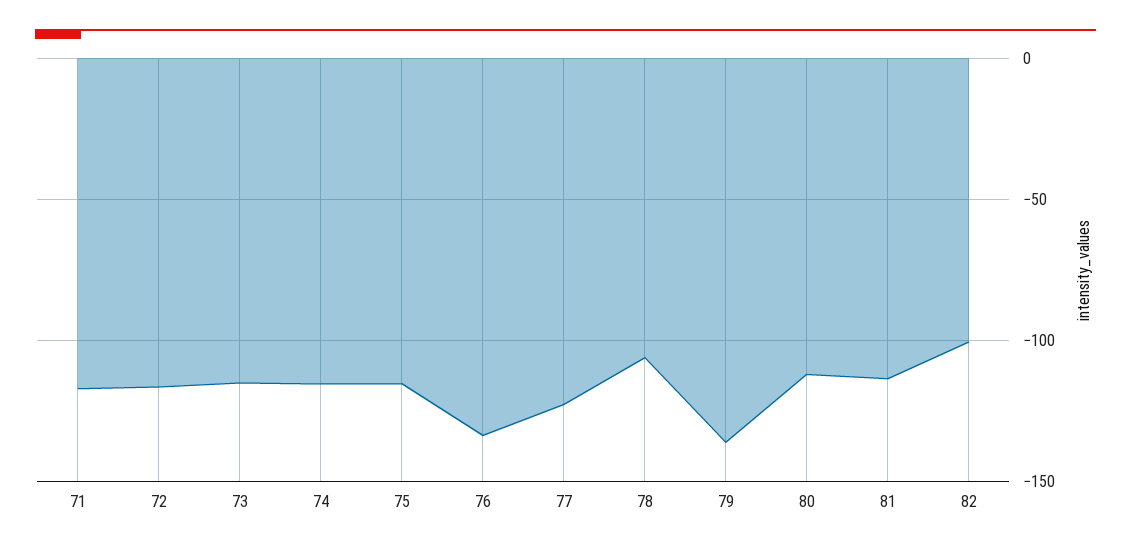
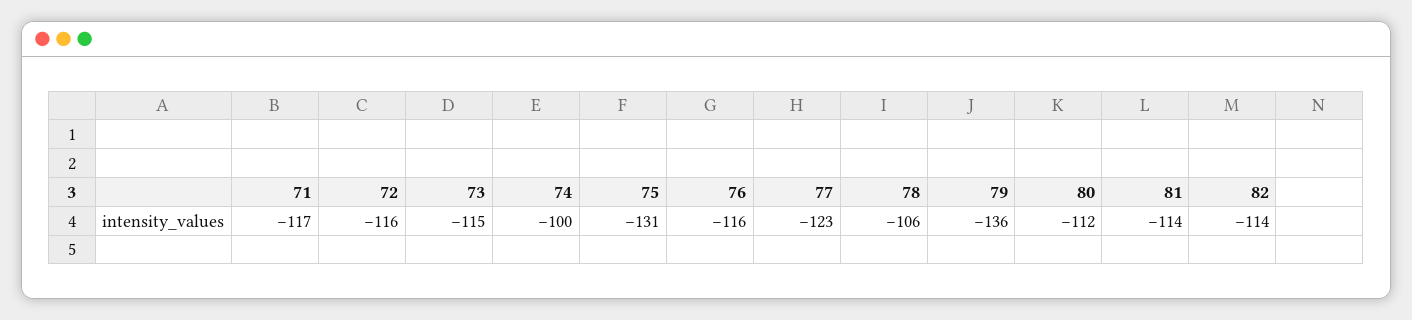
  {
    "71": -117,
    "72": -116,
    "73": -115,
-   "74": -115,
+   "74": -100,
-   "75": -115,
+   "75": -131,
-   "76": -135,
+   "76": -116,
    "77": -123,
    "78": -106,
    "79": -136,
    "80": -112,
    "81": -114,
-   "82": -100
+   "82": -114
  }

